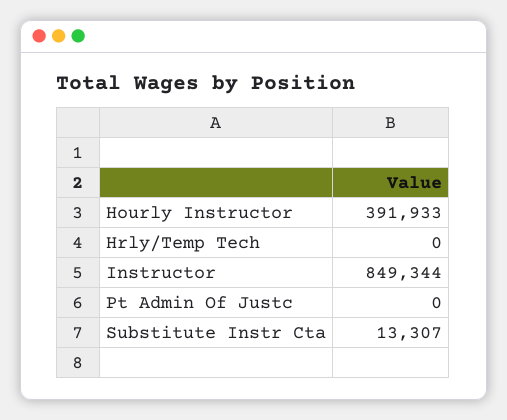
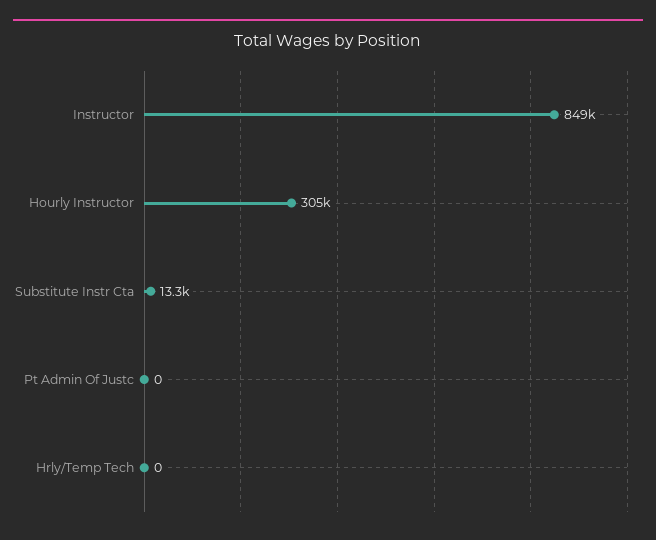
  {
-   "Hourly Instructor": 391933,
+   "Hourly Instructor": 305000,
    "Hrly/Temp Tech": 0,
    "Instructor": 849344,
    "Pt Admin Of Justc": 0,
    "Substitute Instr Cta": 13307
  }

